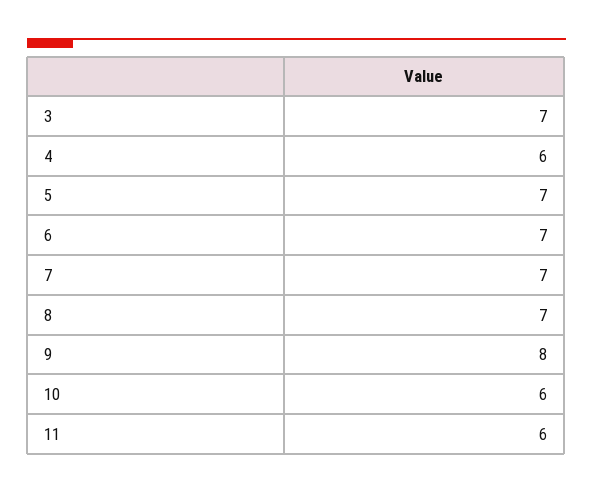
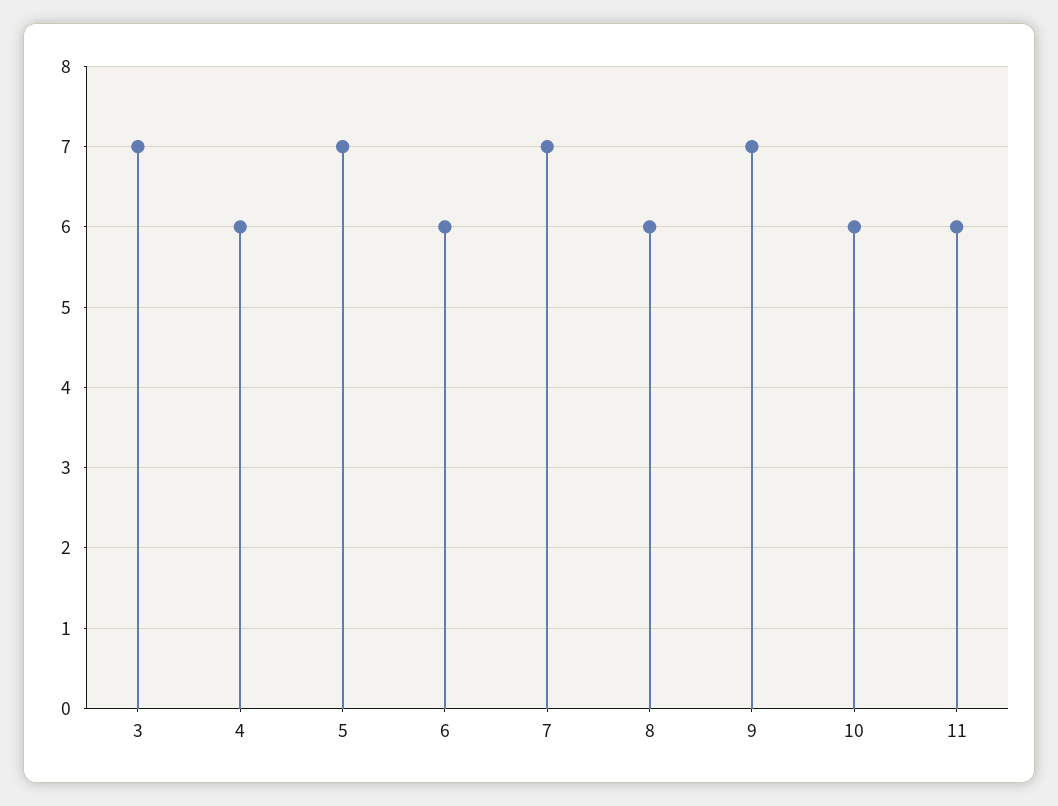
  {
    "3": 7,
    "4": 6,
    "5": 7,
-   "6": 7,
+   "6": 6,
    "7": 7,
-   "8": 7,
+   "8": 6,
-   "9": 8,
+   "9": 7,
    "10": 6,
    "11": 6
  }

